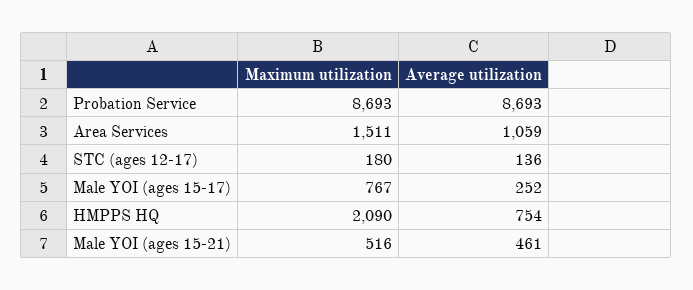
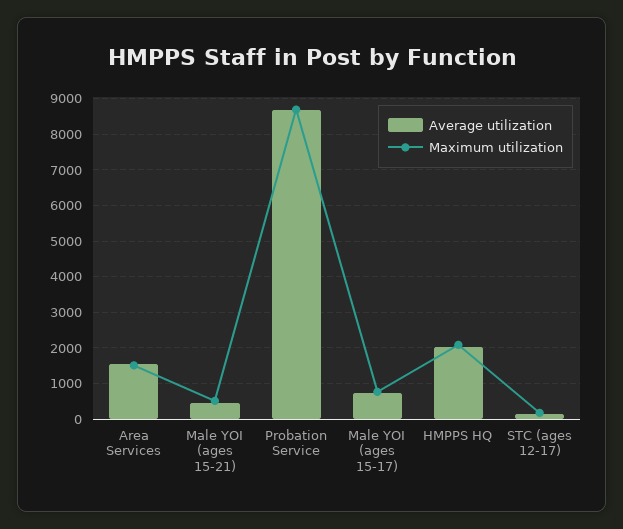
  {
    "Maximum utilization": {
      "Probation Service": 8693,
      "Area Services": 1511,
      "STC (ages 12-17)": 180,
      "Male YOI (ages 15-17)": 767,
      "HMPPS HQ": 2090,
      "Male YOI (ages 15-21)": 516
    },
    "Average utilization": {
      "Probation Service": 8693,
-     "Area Services": 1059,
+     "Area Services": 1600,
      "STC (ages 12-17)": 136,
-     "Male YOI (ages 15-17)": 252,
+     "Male YOI (ages 15-17)": 800,
-     "HMPPS HQ": 754,
+     "HMPPS HQ": 2000,
      "Male YOI (ages 15-21)": 461
    }
  }

